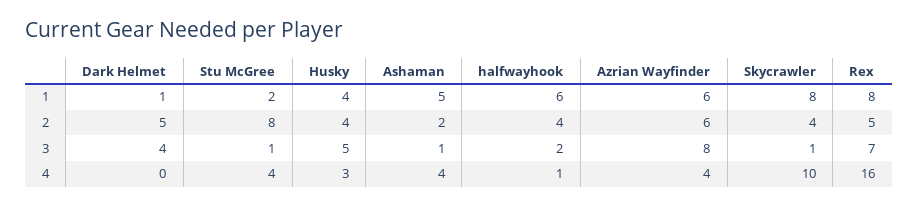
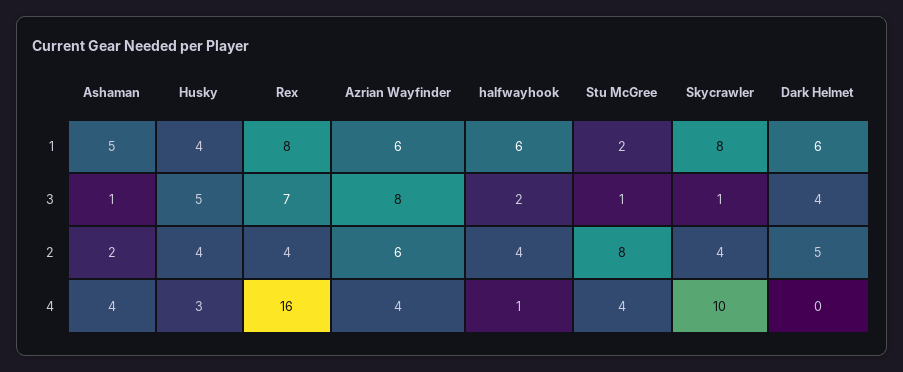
  {
    "Dark Helmet": {
-     "1": 1,
+     "1": 6,
      "2": 5,
      "3": 4,
      "4": 0
    },
    "Stu McGree": {
      "1": 2,
      "2": 8,
      "3": 1,
      "4": 4
    },
    "Husky": {
      "1": 4,
      "2": 4,
      "3": 5,
      "4": 3
    },
    "Ashaman": {
      "1": 5,
      "2": 2,
      "3": 1,
      "4": 4
    },
    "halfwayhook": {
      "1": 6,
      "2": 4,
      "3": 2,
      "4": 1
    },
    "Azrian Wayfinder": {
      "1": 6,
      "2": 6,
      "3": 8,
      "4": 4
    },
    "Skycrawler": {
      "1": 8,
      "2": 4,
      "3": 1,
      "4": 10
    },
    "Rex": {
      "1": 8,
-     "2": 5,
+     "2": 4,
      "3": 7,
      "4": 16
    }
  }

